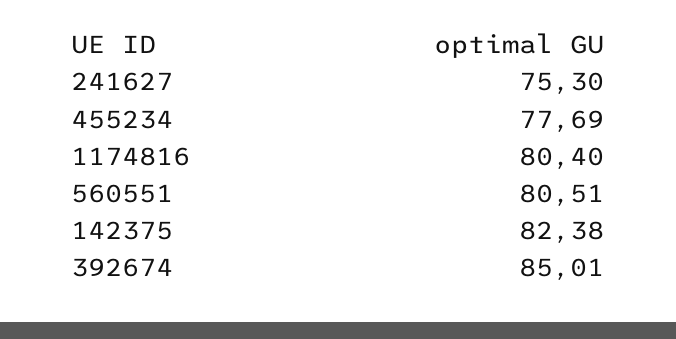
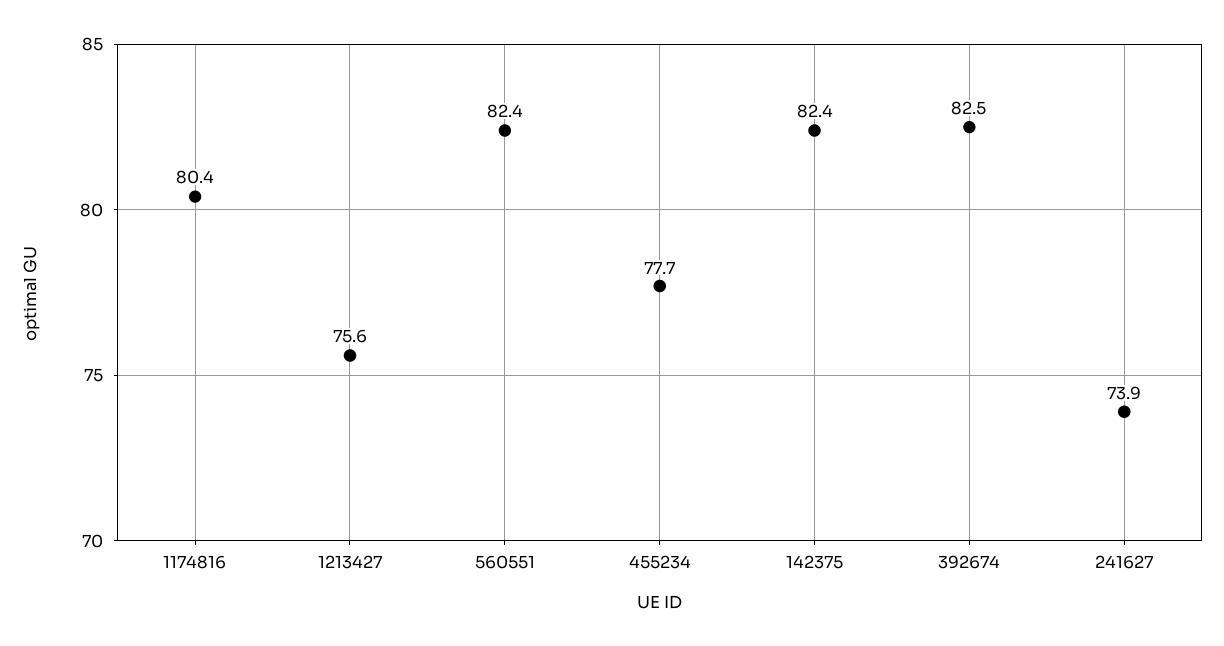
  {
-   "241627": 75.3,
+   "241627": 73.9,
    "455234": 77.69,
    "1174816": 80.4,
-   "560551": 80.51,
+   "560551": 82.4,
    "142375": 82.38,
-   "392674": 85.01
+   "392674": 82.5,
+   "1213427": 75.6
  }

